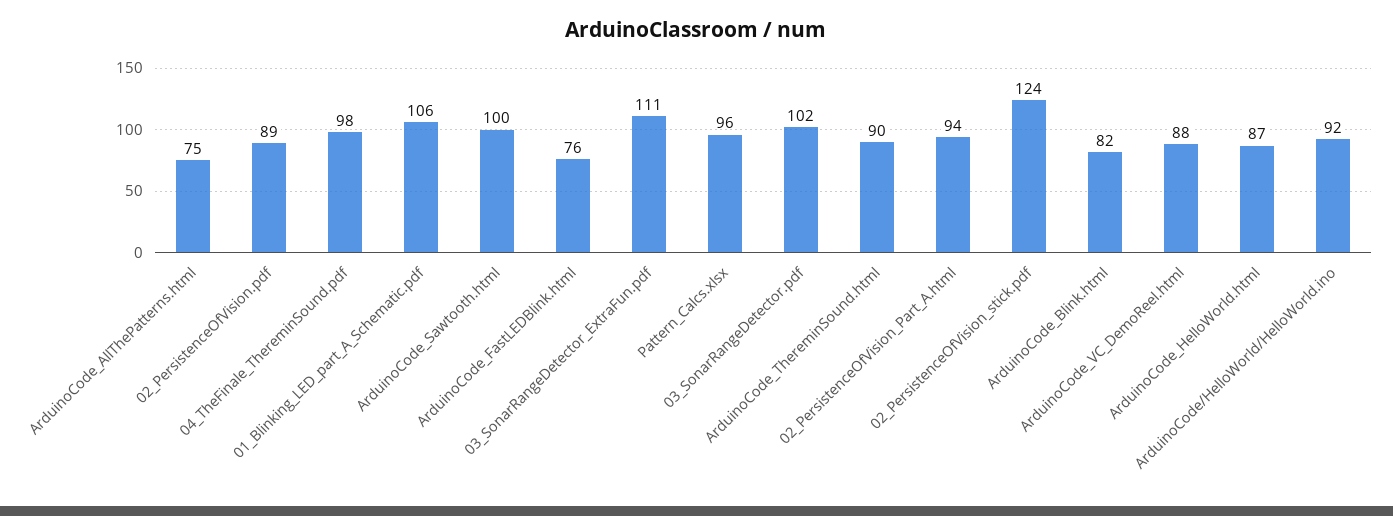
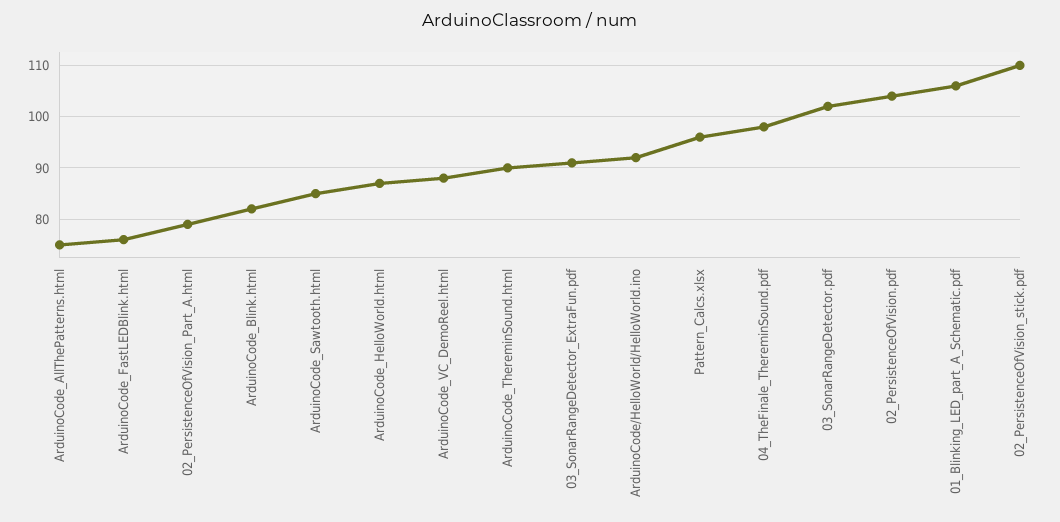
  {
    "ArduinoCode_AllThePatterns.html": 75,
-   "02_PersistenceOfVision.pdf": 89,
+   "02_PersistenceOfVision.pdf": 105,
    "04_TheFinale_ThereminSound.pdf": 98,
    "01_Blinking_LED_part_A_Schematic.pdf": 106,
-   "ArduinoCode_Sawtooth.html": 100,
+   "ArduinoCode_Sawtooth.html": 85,
    "ArduinoCode_FastLEDBlink.html": 76,
-   "03_SonarRangeDetector_ExtraFun.pdf": 111,
+   "03_SonarRangeDetector_ExtraFun.pdf": 90,
    "Pattern_Calcs.xlsx": 96,
    "03_SonarRangeDetector.pdf": 102,
    "ArduinoCode_ThereminSound.html": 90,
-   "02_PersistenceOfVision_Part_A.html": 94,
+   "02_PersistenceOfVision_Part_A.html": 80,
-   "02_PersistenceOfVision_stick.pdf": 124,
+   "02_PersistenceOfVision_stick.pdf": 110,
    "ArduinoCode_Blink.html": 82,
    "ArduinoCode_VC_DemoReel.html": 88,
    "ArduinoCode_HelloWorld.html": 87,
    "ArduinoCode/HelloWorld/HelloWorld.ino": 92
  }

